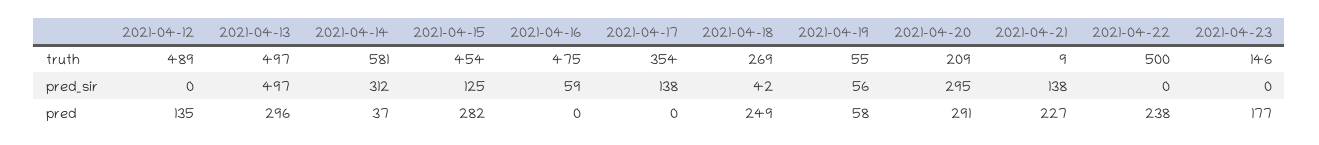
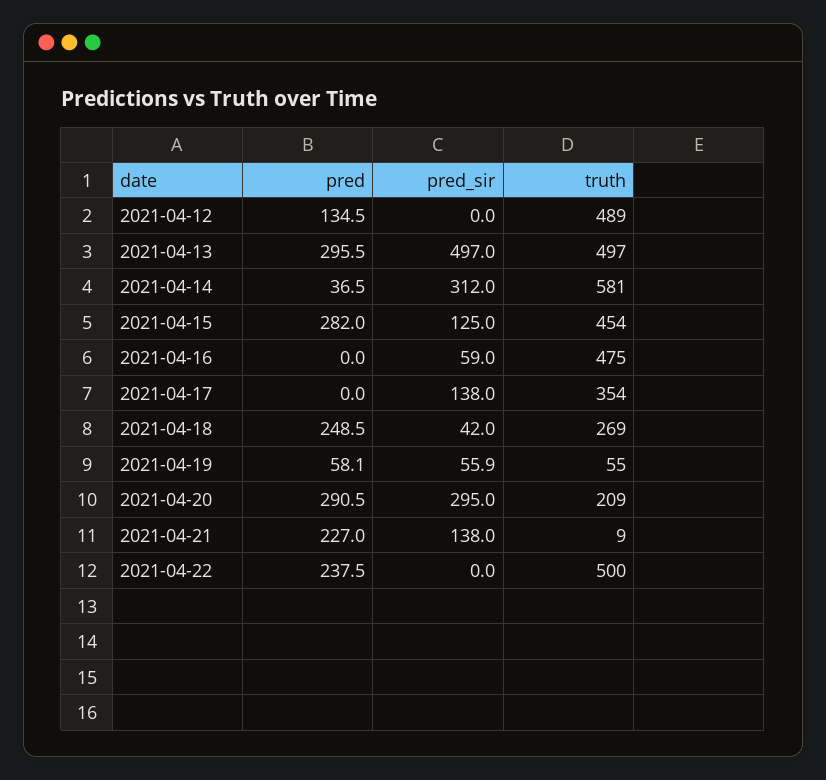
  {
    "2021-04-12": {
      "truth": 489,
      "pred_sir": 0,
      "pred": 134.5
    },
    "2021-04-13": {
      "truth": 497,
      "pred_sir": 497,
      "pred": 295.5
    },
    "2021-04-14": {
      "truth": 581,
      "pred_sir": 312,
      "pred": 36.5
    },
    "2021-04-15": {
      "truth": 454,
      "pred_sir": 125,
      "pred": 282
    },
    "2021-04-16": {
      "truth": 475,
      "pred_sir": 59,
      "pred": 0
    },
    "2021-04-17": {
      "truth": 354,
      "pred_sir": 138,
      "pred": 0
    },
    "2021-04-18": {
      "truth": 269,
      "pred_sir": 42,
      "pred": 248.5
    },
    "2021-04-19": {
      "truth": 55,
      "pred_sir": 55.9,
      "pred": 58.1
    },
    "2021-04-20": {
      "truth": 209,
      "pred_sir": 295,
      "pred": 290.5
    },
    "2021-04-21": {
      "truth": 9,
      "pred_sir": 138,
      "pred": 227
    },
    "2021-04-22": {
      "truth": 500,
      "pred_sir": 0,
      "pred": 237.5
-   },
+   }
-   "2021-04-23": {
-     "truth": 146,
-     "pred_sir": 0,
-     "pred": 177
-   }
  }

